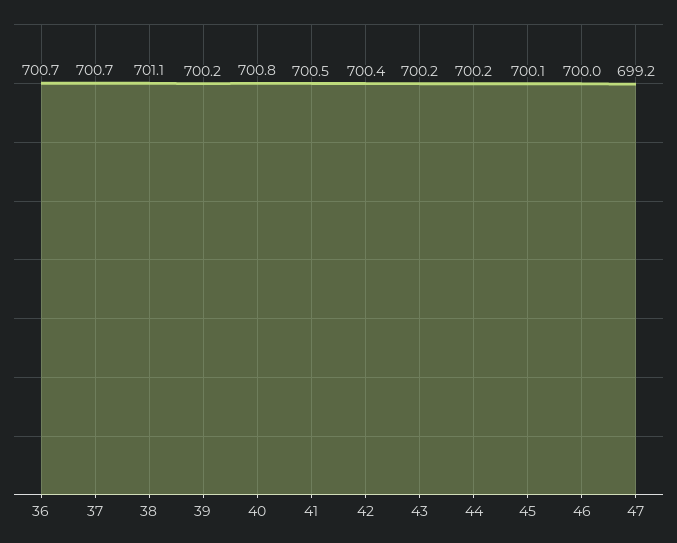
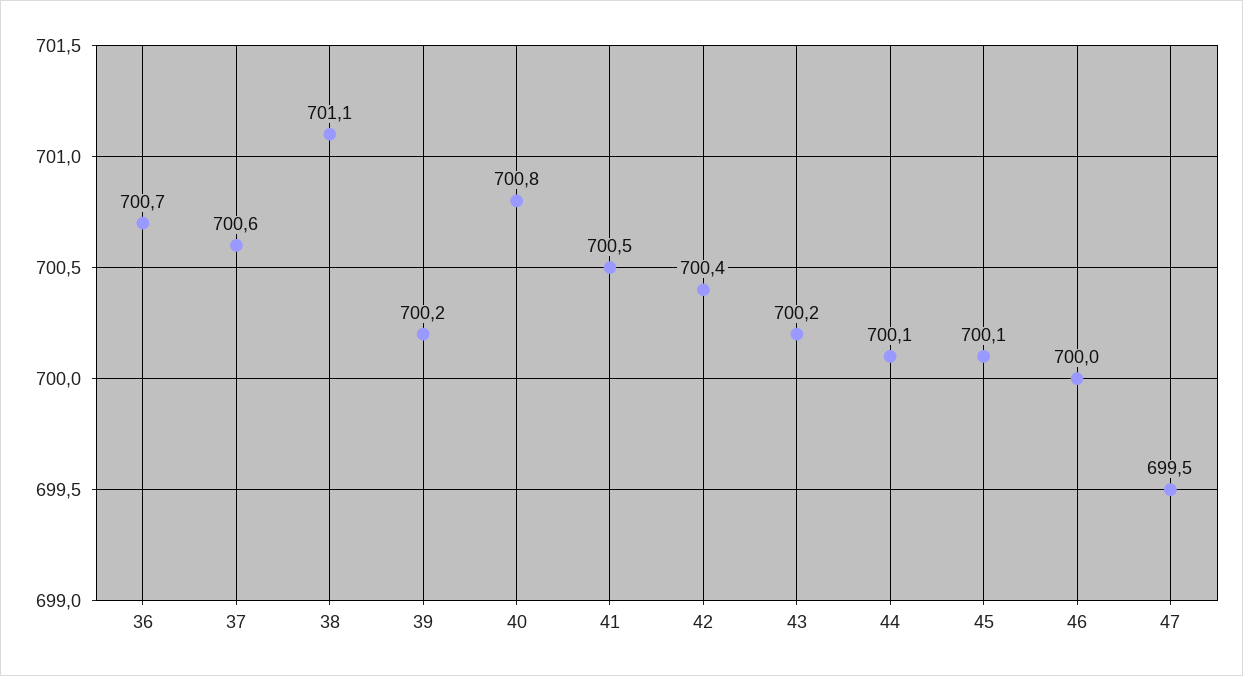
  {
    "36": 700.7,
-   "37": 700.7,
+   "37": 700.6,
    "38": 701.1,
    "39": 700.2,
    "40": 700.8,
    "41": 700.5,
    "42": 700.4,
    "43": 700.2,
-   "44": 700.2,
+   "44": 700.1,
    "45": 700.1,
    "46": 700,
-   "47": 699.2
+   "47": 699.5
  }

